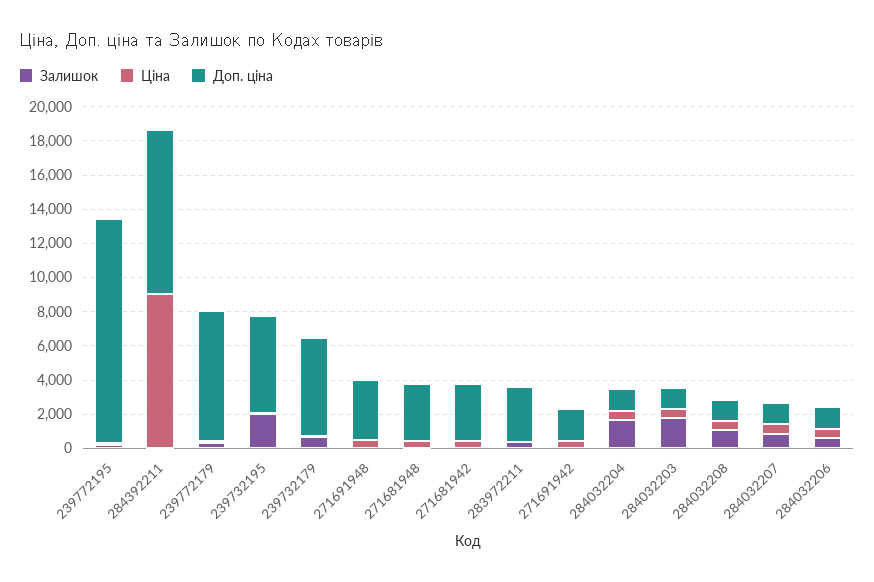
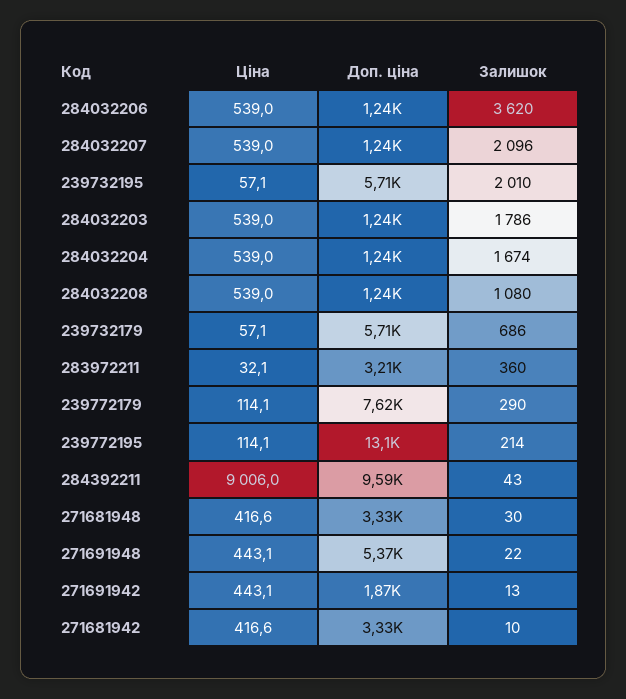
  {
    "Залишок": {
      "239772195": 214,
      "284392211": 43,
      "239772179": 290,
      "239732195": 2010,
      "239732179": 686,
      "271691948": 22,
      "271681948": 30,
      "271681942": 10,
      "283972211": 360,
      "271691942": 13,
      "284032204": 1674,
      "284032203": 1786,
      "284032208": 1080,
-     "284032207": 1000,
+     "284032207": 2096,
-     "284032206": 500
+     "284032206": 3620
    },
    "Ціна": {
      "239772195": 114.1,
      "284392211": 9006,
      "239772179": 114.1,
      "239732195": 57.1,
      "239732179": 57.1,
      "271691948": 443.1,
      "271681948": 416.6,
      "271681942": 416.6,
      "283972211": 32.1,
      "271691942": 443.1,
      "284032204": 539,
      "284032203": 539,
      "284032208": 539,
      "284032207": 539,
      "284032206": 539
    },
    "Доп. ціна": {
      "239772195": 13100,
      "284392211": 9590,
      "239772179": 7620,
      "239732195": 5710,
      "239732179": 5710,
-     "271691948": 3500,
+     "271691948": 5370,
      "271681948": 3330,
      "271681942": 3330,
      "283972211": 3210,
      "271691942": 1870,
      "284032204": 1240,
      "284032203": 1240,
      "284032208": 1240,
      "284032207": 1240,
      "284032206": 1240
    }
  }

